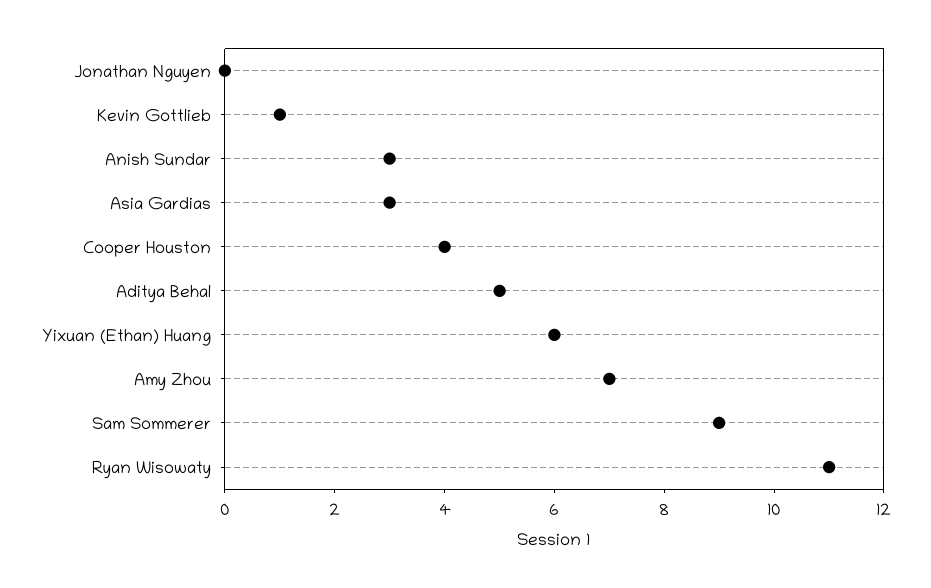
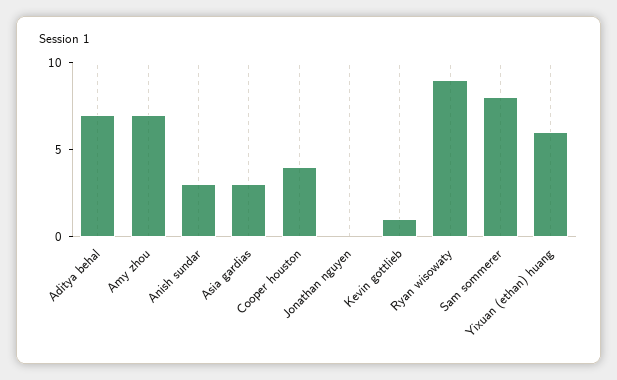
  {
    "Jonathan Nguyen": 0,
    "Kevin Gottlieb": 1,
    "Anish Sundar": 3,
    "Asia Gardias": 3,
    "Cooper Houston": 4,
-   "Aditya Behal": 5,
+   "Aditya Behal": 7,
    "Yixuan (Ethan) Huang": 6,
    "Amy Zhou": 7,
-   "Sam Sommerer": 9,
+   "Sam Sommerer": 8,
-   "Ryan Wisowaty": 11
+   "Ryan Wisowaty": 9
  }

